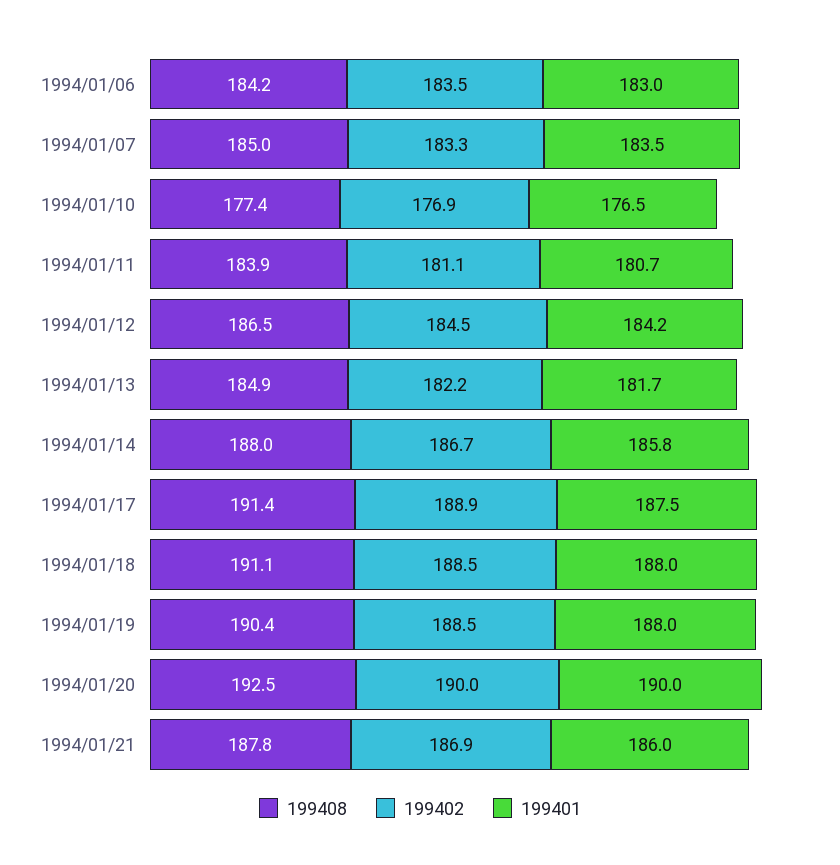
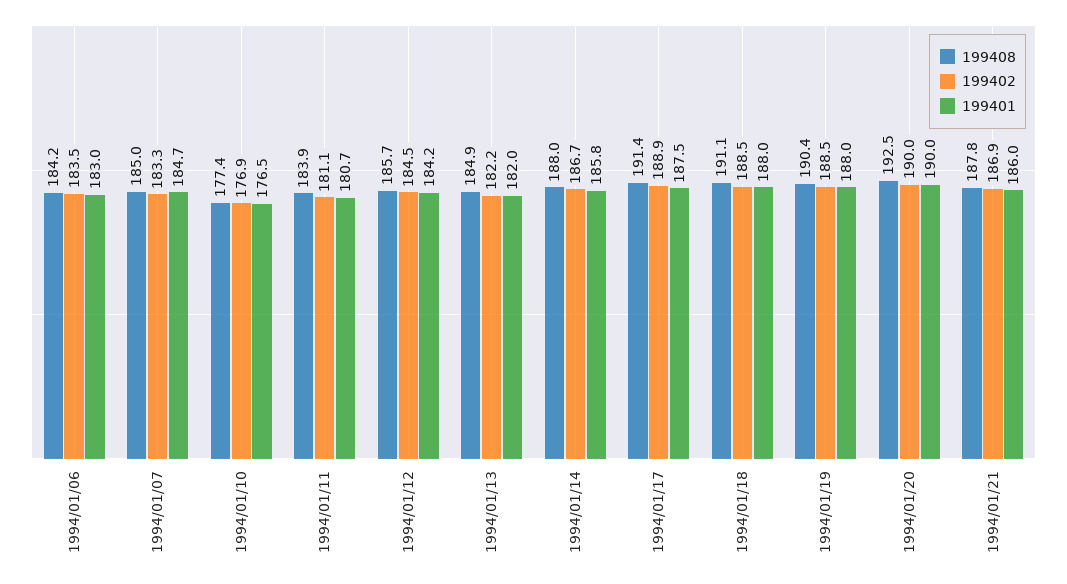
  {
    "199408": {
      "1994/01/06": 184.2,
      "1994/01/07": 185,
      "1994/01/10": 177.4,
      "1994/01/11": 183.9,
-     "1994/01/12": 186.5,
+     "1994/01/12": 185.7,
      "1994/01/13": 184.9,
      "1994/01/14": 188,
      "1994/01/17": 191.4,
      "1994/01/18": 191.1,
      "1994/01/19": 190.4,
      "1994/01/20": 192.5,
      "1994/01/21": 187.8
    },
    "199402": {
      "1994/01/06": 183.5,
      "1994/01/07": 183.3,
      "1994/01/10": 176.9,
      "1994/01/11": 181.1,
      "1994/01/12": 184.5,
      "1994/01/13": 182.2,
      "1994/01/14": 186.7,
      "1994/01/17": 188.9,
      "1994/01/18": 188.5,
      "1994/01/19": 188.5,
      "1994/01/20": 190,
      "1994/01/21": 186.9
    },
    "199401": {
      "1994/01/06": 183,
-     "1994/01/07": 183.5,
+     "1994/01/07": 184.7,
      "1994/01/10": 176.5,
      "1994/01/11": 180.7,
      "1994/01/12": 184.2,
-     "1994/01/13": 181.7,
+     "1994/01/13": 182,
      "1994/01/14": 185.8,
      "1994/01/17": 187.5,
      "1994/01/18": 188,
      "1994/01/19": 188,
      "1994/01/20": 190,
      "1994/01/21": 186
    }
  }

